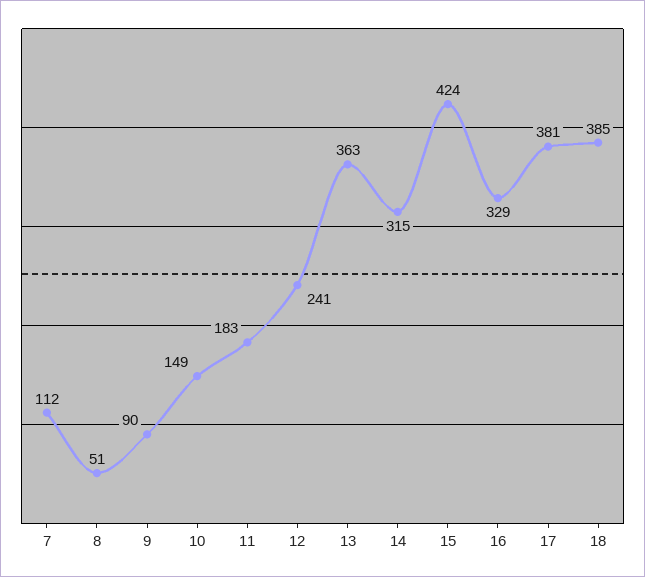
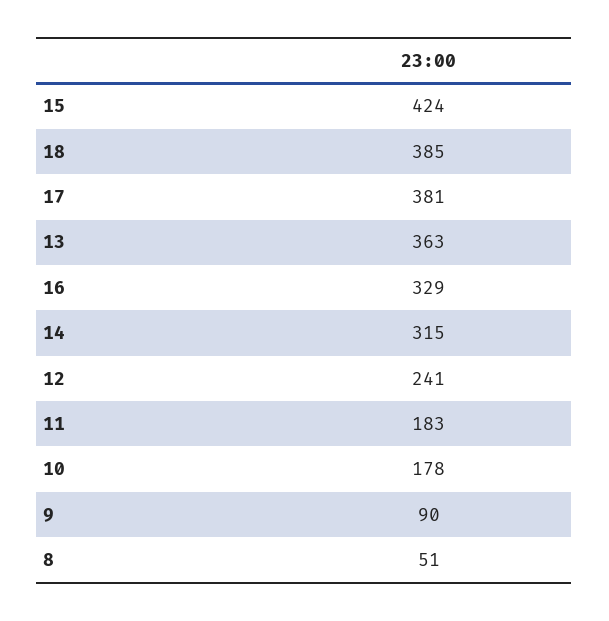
  {
-   "7": 112,
    "8": 51,
    "9": 90,
-   "10": 149,
+   "10": 178,
    "11": 183,
    "12": 241,
    "13": 363,
    "14": 315,
    "15": 424,
    "16": 329,
    "17": 381,
    "18": 385
  }

